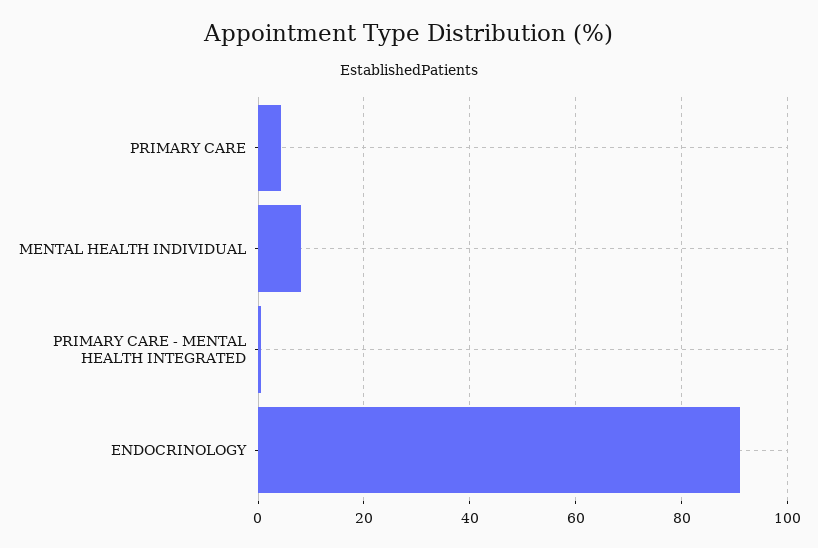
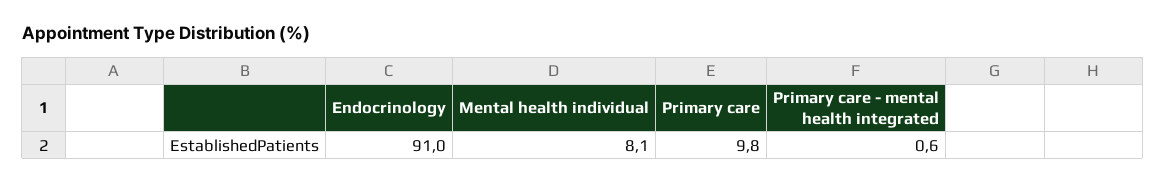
  {
-   "PRIMARY CARE": 4,
+   "PRIMARY CARE": 9.8,
    "MENTAL HEALTH INDIVIDUAL": 8.1,
    "PRIMARY CARE - MENTAL HEALTH INTEGRATED": 0.6,
    "ENDOCRINOLOGY": 91
  }

